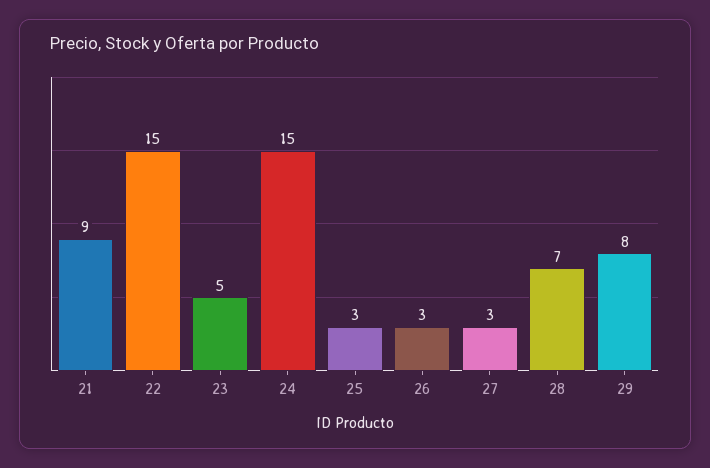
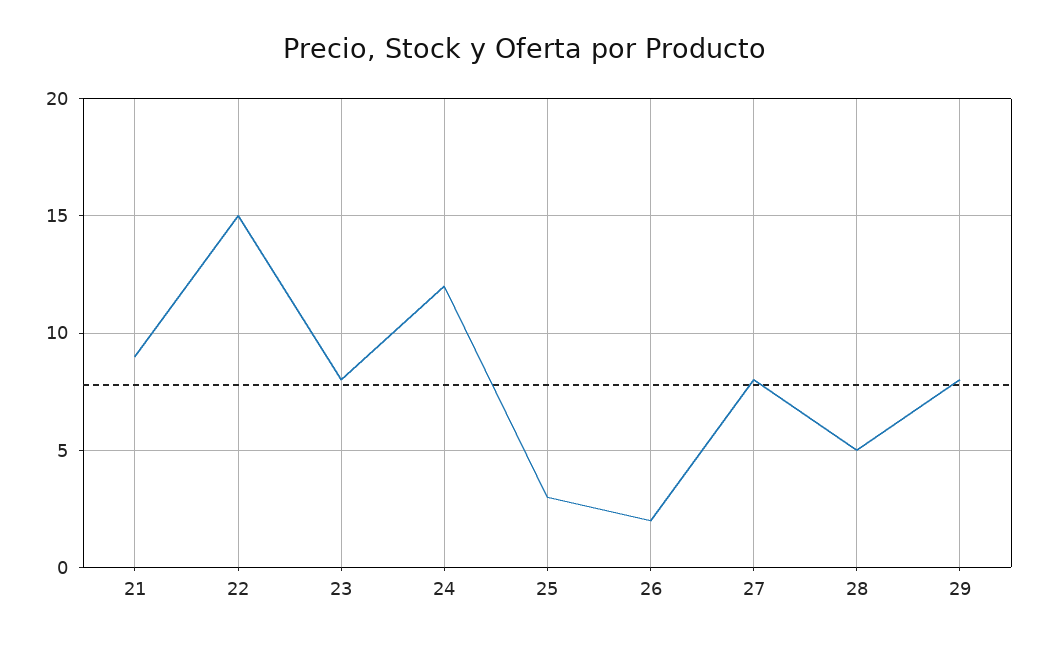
  {
    "21": 9,
    "22": 15,
-   "23": 5,
+   "23": 8,
-   "24": 15,
+   "24": 12,
    "25": 3,
-   "26": 3,
+   "26": 2,
-   "27": 3,
+   "27": 8,
-   "28": 7,
+   "28": 5,
    "29": 8
  }

